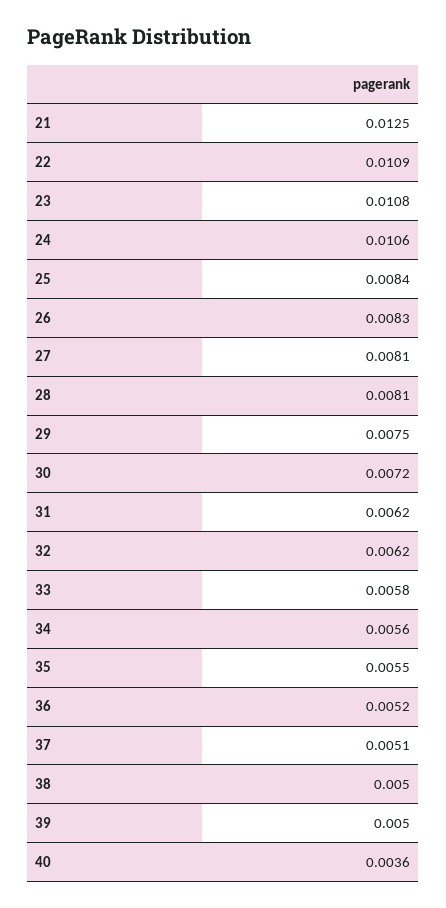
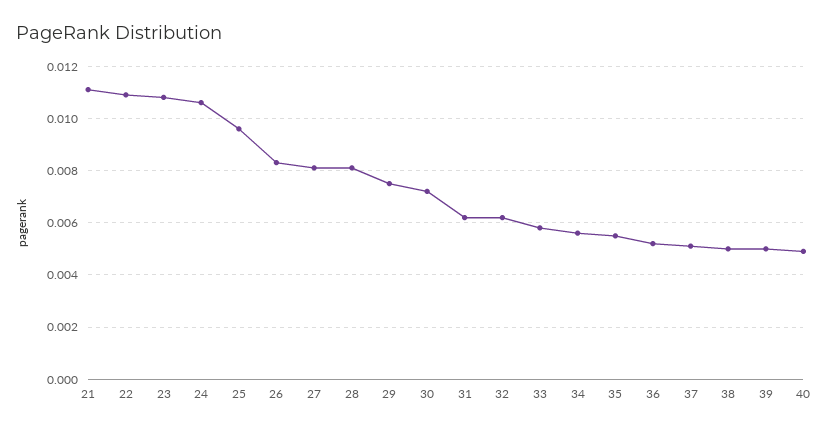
  {
-   "21": 0.0125,
+   "21": 0.011,
    "22": 0.0109,
    "23": 0.0108,
    "24": 0.0106,
-   "25": 0.0084,
+   "25": 0.0095,
    "26": 0.0083,
    "27": 0.0081,
    "28": 0.0081,
    "29": 0.0075,
    "30": 0.0072,
    "31": 0.0062,
    "32": 0.0062,
    "33": 0.0058,
    "34": 0.0056,
    "35": 0.0055,
    "36": 0.0052,
    "37": 0.0051,
    "38": 0.005,
    "39": 0.005,
-   "40": 0.0036
+   "40": 0.005
  }

